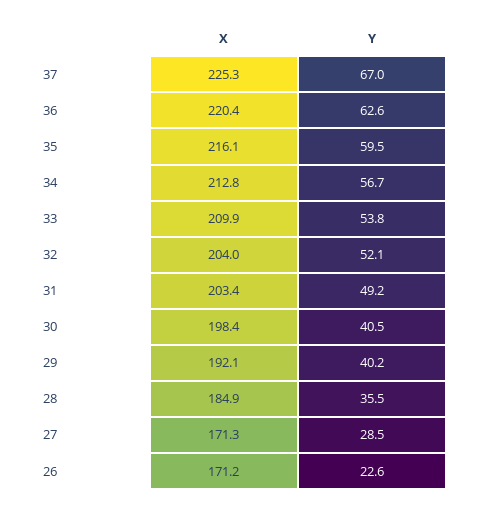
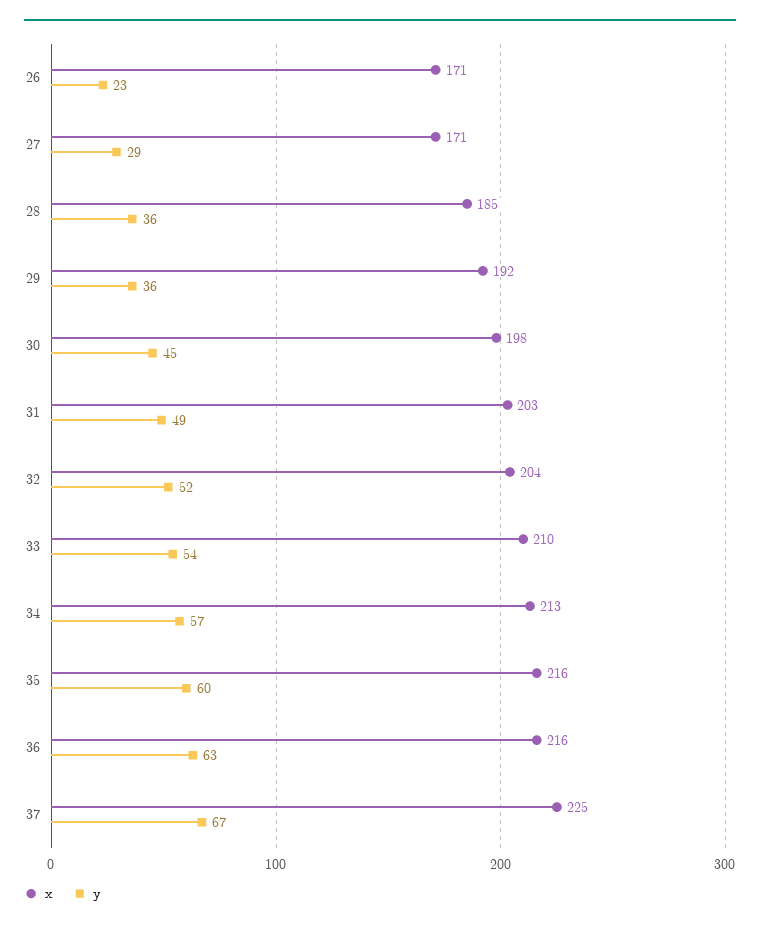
  {
    "X": {
      "37": 225.3,
-     "36": 220.4,
+     "36": 216,
      "35": 216.1,
      "34": 212.8,
      "33": 209.9,
      "32": 204,
      "31": 203.4,
      "30": 198.4,
      "29": 192.1,
      "28": 184.9,
      "27": 171.3,
      "26": 171.2
    },
    "Y": {
      "37": 67,
      "36": 62.6,
      "35": 59.5,
      "34": 56.7,
      "33": 53.8,
      "32": 52.1,
      "31": 49.2,
-     "30": 40.5,
+     "30": 45,
-     "29": 40.2,
+     "29": 36,
      "28": 35.5,
      "27": 28.5,
      "26": 22.6
    }
  }

